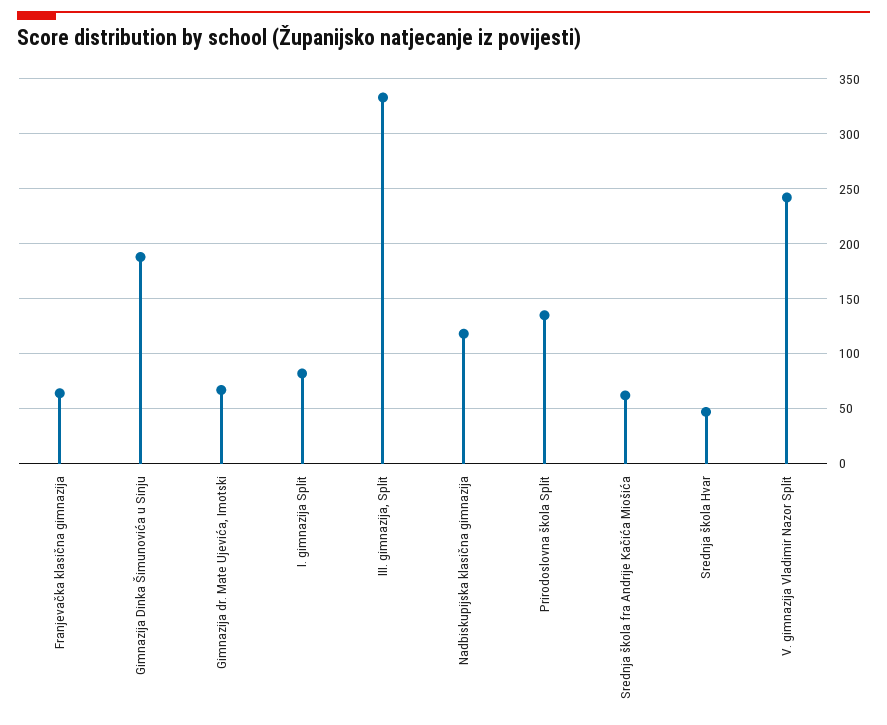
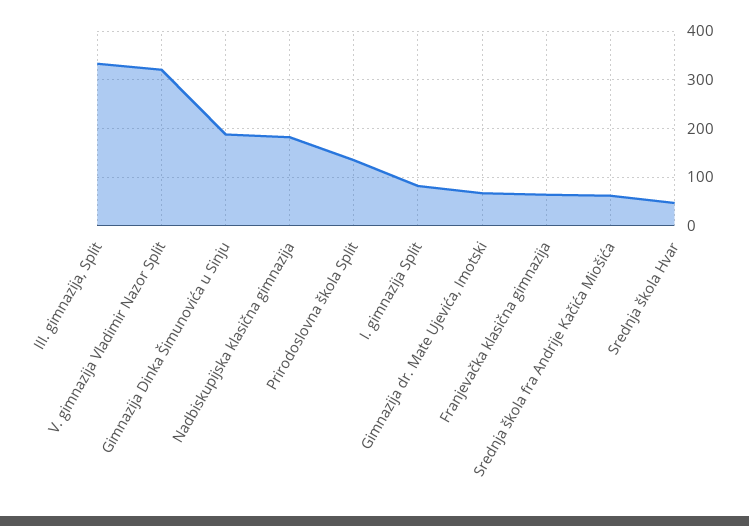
  {
    "Franjevačka klasična gimnazija": 60,
    "Gimnazija Dinka Šimunovića u Sinju": 190,
    "Gimnazija dr. Mate Ujevića, Imotski": 70,
    "I. gimnazija Split": 80,
    "III. gimnazija, Split": 330,
-   "Nadbiskupijska klasična gimnazija": 120,
+   "Nadbiskupijska klasična gimnazija": 180,
    "Prirodoslovna škola Split": 140,
    "Srednja škola fra Andrije Kačića Miošića": 60,
    "Srednja škola Hvar": 50,
-   "V. gimnazija Vladimir Nazor Split": 240
+   "V. gimnazija Vladimir Nazor Split": 320
  }

